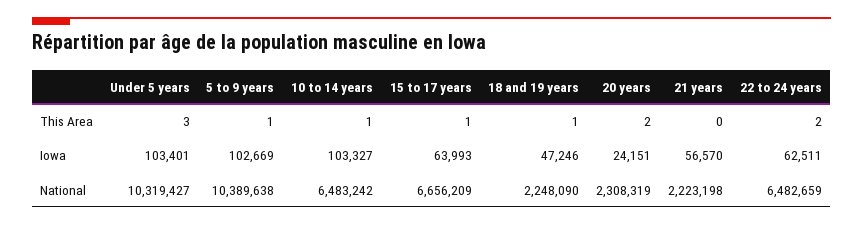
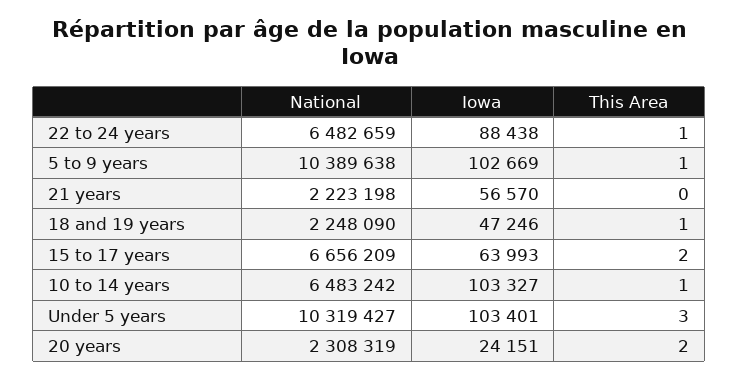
  {
    "Under 5 years": {
      "This Area": 3,
      "Iowa": 103401,
      "National": 10319427
    },
    "5 to 9 years": {
      "This Area": 1,
      "Iowa": 102669,
      "National": 10389638
    },
    "10 to 14 years": {
      "This Area": 1,
      "Iowa": 103327,
      "National": 6483242
    },
    "15 to 17 years": {
-     "This Area": 1,
+     "This Area": 2,
      "Iowa": 63993,
      "National": 6656209
    },
    "18 and 19 years": {
      "This Area": 1,
      "Iowa": 47246,
      "National": 2248090
    },
    "20 years": {
      "This Area": 2,
      "Iowa": 24151,
      "National": 2308319
    },
    "21 years": {
      "This Area": 0,
      "Iowa": 56570,
      "National": 2223198
    },
    "22 to 24 years": {
-     "This Area": 2,
+     "This Area": 1,
-     "Iowa": 62511,
+     "Iowa": 88438,
      "National": 6482659
    }
  }

